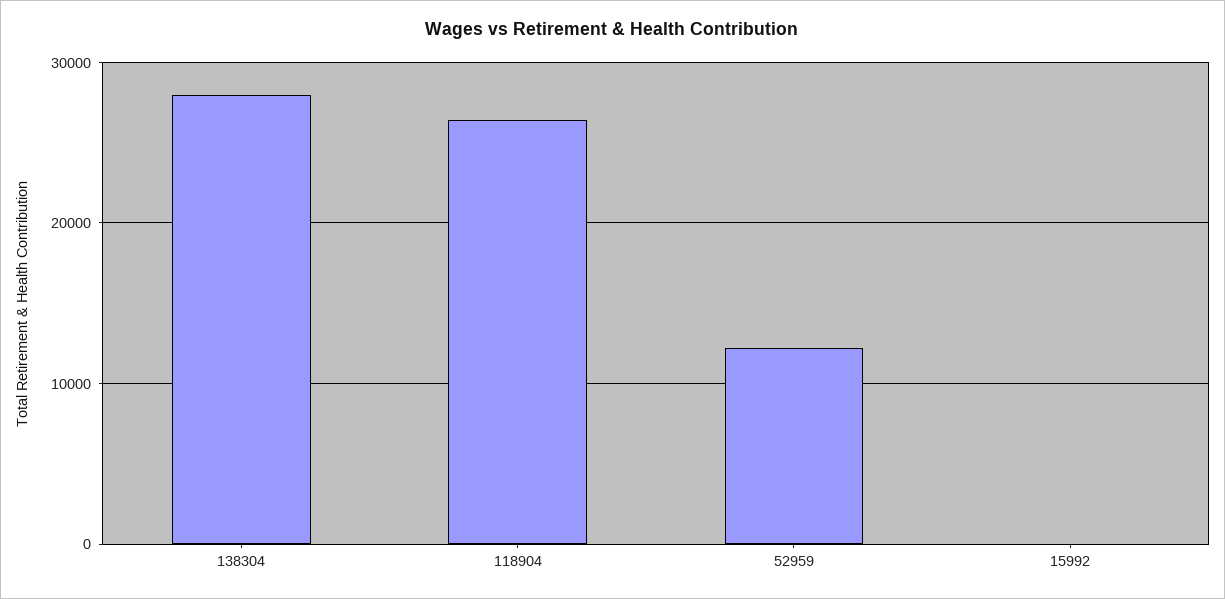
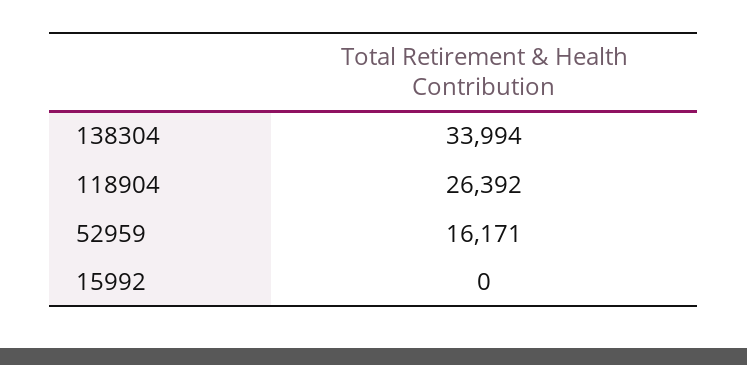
  {
-   "138304": 28000,
+   "138304": 33994,
    "118904": 26392,
-   "52959": 12000,
+   "52959": 16171,
    "15992": 0
  }

